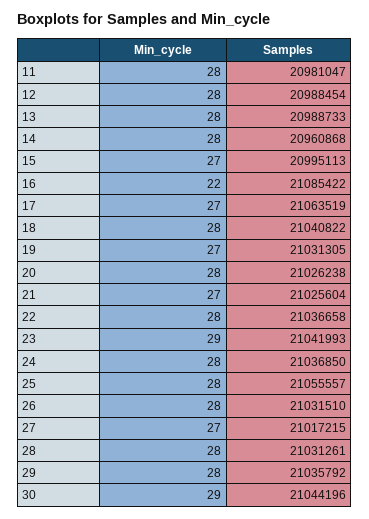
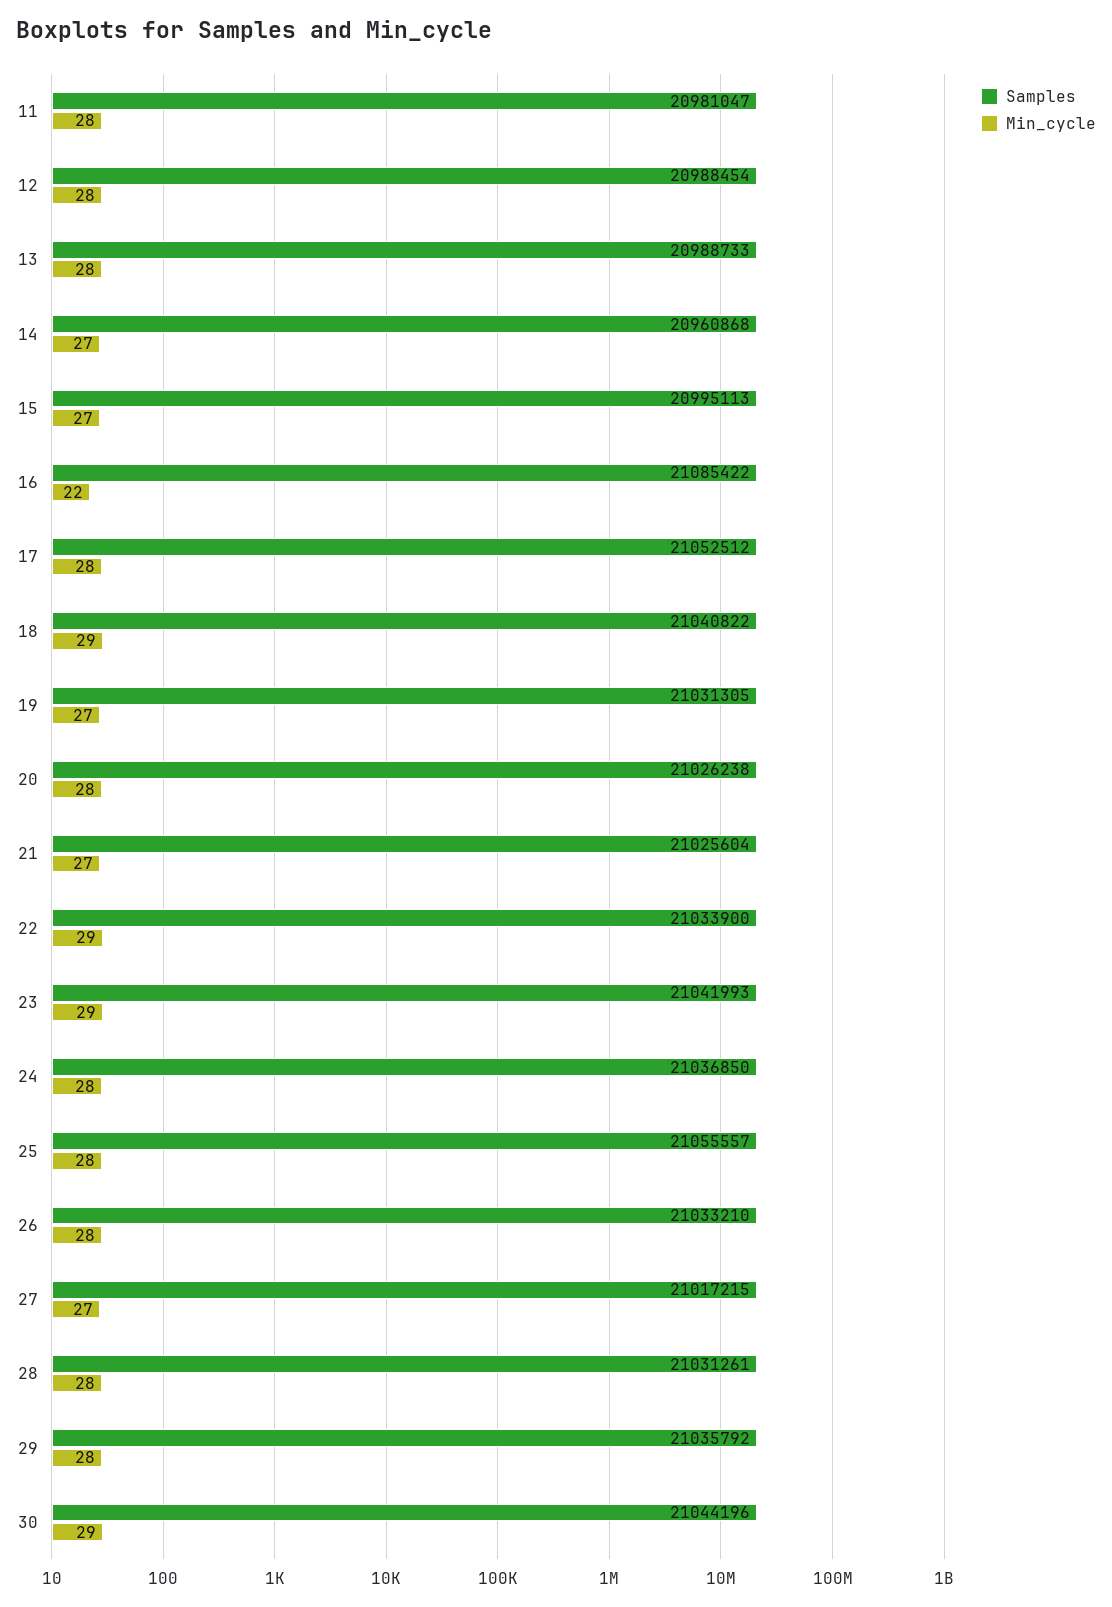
  {
    "Min_cycle": {
      "11": 28,
      "12": 28,
      "13": 28,
-     "14": 28,
+     "14": 27,
      "15": 27,
      "16": 22,
-     "17": 27,
+     "17": 28,
-     "18": 28,
+     "18": 29,
      "19": 27,
      "20": 28,
      "21": 27,
-     "22": 28,
+     "22": 29,
      "23": 29,
      "24": 28,
      "25": 28,
      "26": 28,
      "27": 27,
      "28": 28,
      "29": 28,
      "30": 29
    },
    "Samples": {
      "11": 20981047,
      "12": 20988454,
      "13": 20988733,
      "14": 20960868,
      "15": 20995113,
      "16": 21085422,
-     "17": 21063519,
+     "17": 21052512,
      "18": 21040822,
      "19": 21031305,
      "20": 21026238,
      "21": 21025604,
-     "22": 21036658,
+     "22": 21033900,
      "23": 21041993,
      "24": 21036850,
      "25": 21055557,
-     "26": 21031510,
+     "26": 21033210,
      "27": 21017215,
      "28": 21031261,
      "29": 21035792,
      "30": 21044196
    }
  }

